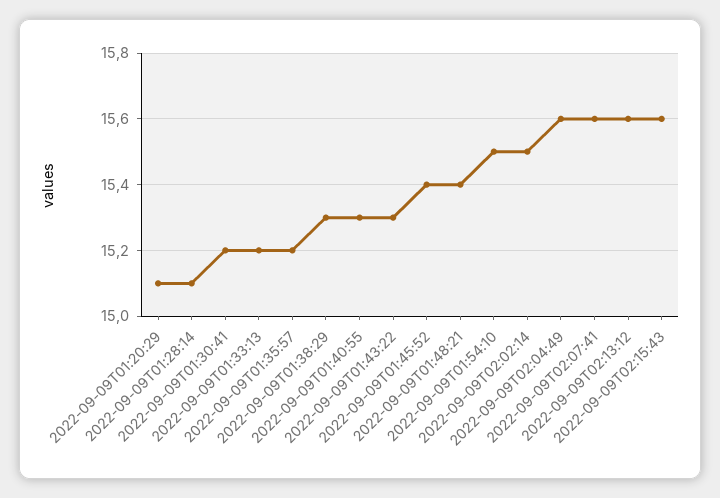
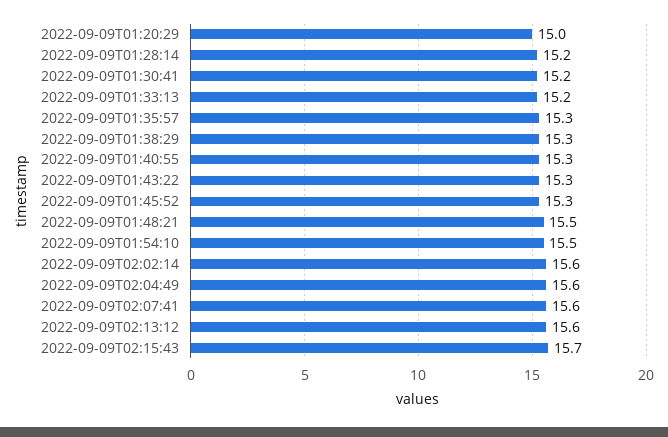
  {
-   "2022-09-09T01:20:29": 15.1,
+   "2022-09-09T01:20:29": 15,
-   "2022-09-09T01:28:14": 15.1,
+   "2022-09-09T01:28:14": 15.2,
    "2022-09-09T01:30:41": 15.2,
    "2022-09-09T01:33:13": 15.2,
-   "2022-09-09T01:35:57": 15.2,
+   "2022-09-09T01:35:57": 15.3,
    "2022-09-09T01:38:29": 15.3,
    "2022-09-09T01:40:55": 15.3,
    "2022-09-09T01:43:22": 15.3,
-   "2022-09-09T01:45:52": 15.4,
+   "2022-09-09T01:45:52": 15.3,
-   "2022-09-09T01:48:21": 15.4,
+   "2022-09-09T01:48:21": 15.5,
    "2022-09-09T01:54:10": 15.5,
-   "2022-09-09T02:02:14": 15.5,
+   "2022-09-09T02:02:14": 15.6,
    "2022-09-09T02:04:49": 15.6,
    "2022-09-09T02:07:41": 15.6,
    "2022-09-09T02:13:12": 15.6,
-   "2022-09-09T02:15:43": 15.6
+   "2022-09-09T02:15:43": 15.7
  }

